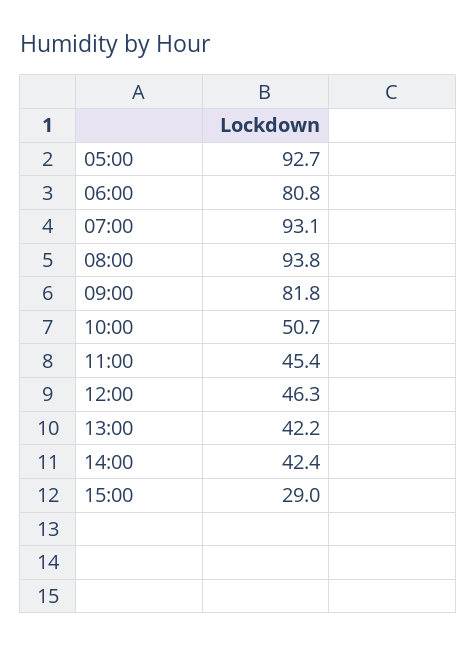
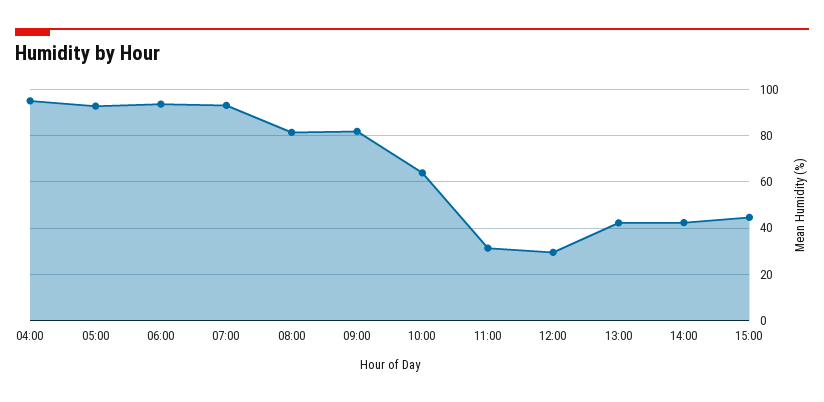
  {
    "05:00": 92.7,
-   "06:00": 80.8,
+   "06:00": 95,
    "07:00": 93.1,
-   "08:00": 93.8,
+   "08:00": 80,
    "09:00": 81.8,
-   "10:00": 50.7,
+   "10:00": 65,
-   "11:00": 45.4,
+   "11:00": 30,
-   "12:00": 46.3,
+   "12:00": 30,
    "13:00": 42.2,
    "14:00": 42.4,
-   "15:00": 29
+   "15:00": 45,
+   "04:00": 95
  }

